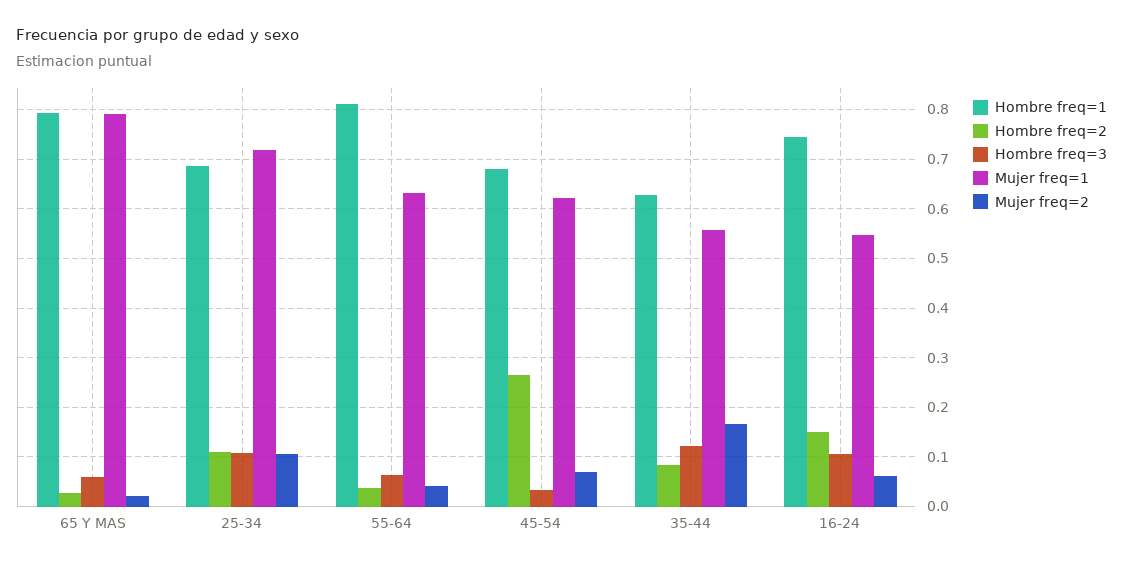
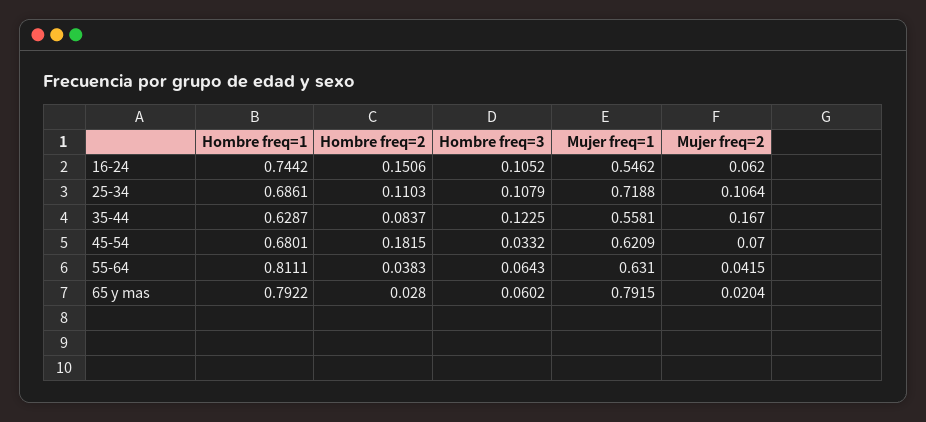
  {
    "Hombre freq=1": {
      "65 Y MAS": 0.7922,
      "25-34": 0.6861,
      "55-64": 0.8111,
      "45-54": 0.6801,
      "35-44": 0.6287,
      "16-24": 0.7442
    },
    "Hombre freq=2": {
      "65 Y MAS": 0.028,
      "25-34": 0.1103,
      "55-64": 0.0383,
-     "45-54": 0.26,
+     "45-54": 0.1815,
      "35-44": 0.0837,
      "16-24": 0.1506
    },
    "Hombre freq=3": {
      "65 Y MAS": 0.0602,
      "25-34": 0.1079,
      "55-64": 0.0643,
      "45-54": 0.0332,
      "35-44": 0.1225,
      "16-24": 0.1052
    },
    "Mujer freq=1": {
      "65 Y MAS": 0.7915,
      "25-34": 0.7188,
      "55-64": 0.631,
      "45-54": 0.6209,
      "35-44": 0.5581,
      "16-24": 0.5462
    },
    "Mujer freq=2": {
      "65 Y MAS": 0.0204,
      "25-34": 0.1064,
      "55-64": 0.0415,
      "45-54": 0.07,
      "35-44": 0.167,
      "16-24": 0.062
    }
  }

